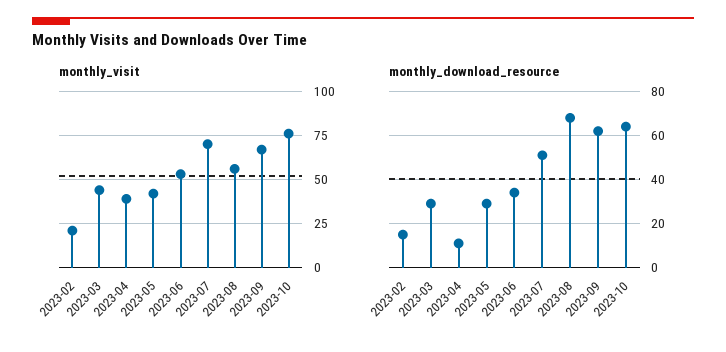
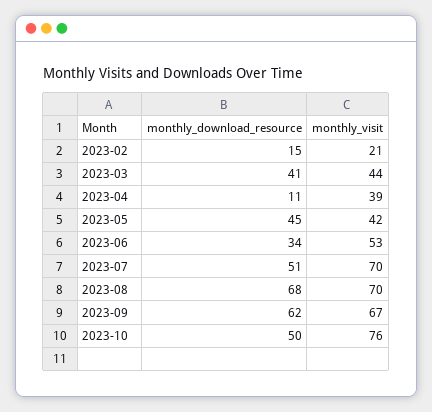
  {
    "monthly_visit": {
      "2023-02": 21,
      "2023-03": 44,
      "2023-04": 39,
      "2023-05": 42,
      "2023-06": 53,
      "2023-07": 70,
-     "2023-08": 55,
+     "2023-08": 70,
      "2023-09": 67,
      "2023-10": 76
    },
    "monthly_download_resource": {
      "2023-02": 15,
-     "2023-03": 30,
+     "2023-03": 41,
      "2023-04": 11,
-     "2023-05": 30,
+     "2023-05": 45,
      "2023-06": 34,
      "2023-07": 51,
      "2023-08": 68,
      "2023-09": 62,
-     "2023-10": 65
+     "2023-10": 50
    }
  }

